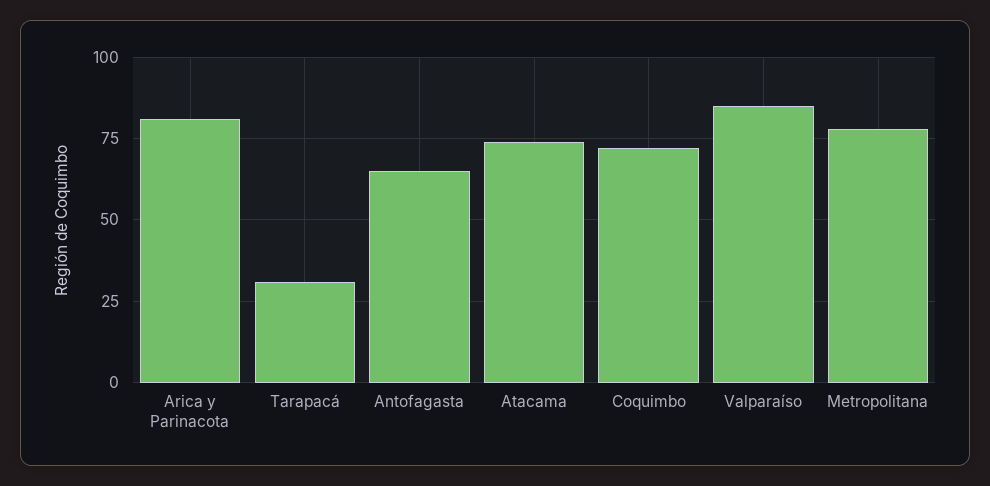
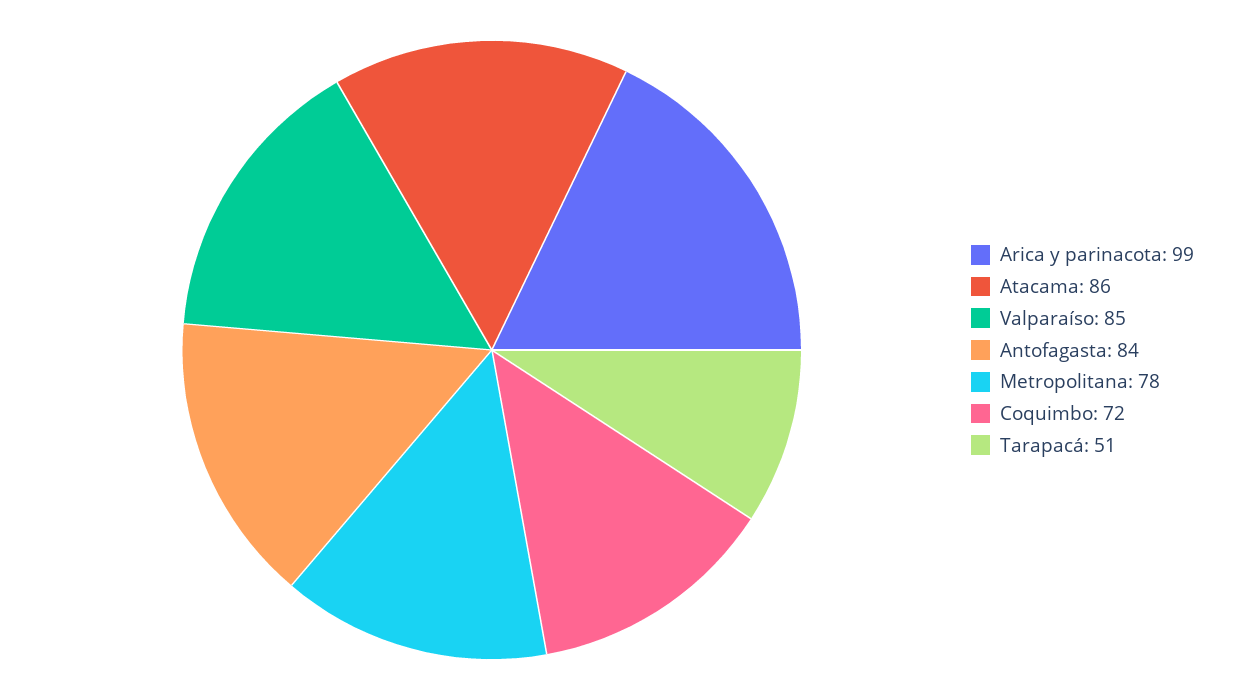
  {
-   "Arica y Parinacota": 80,
+   "Arica y Parinacota": 99,
-   "Tarapacá": 30,
+   "Tarapacá": 51,
-   "Antofagasta": 65,
+   "Antofagasta": 84,
-   "Atacama": 75,
+   "Atacama": 86,
    "Coquimbo": 72,
    "Valparaíso": 85,
    "Metropolitana": 78
  }

